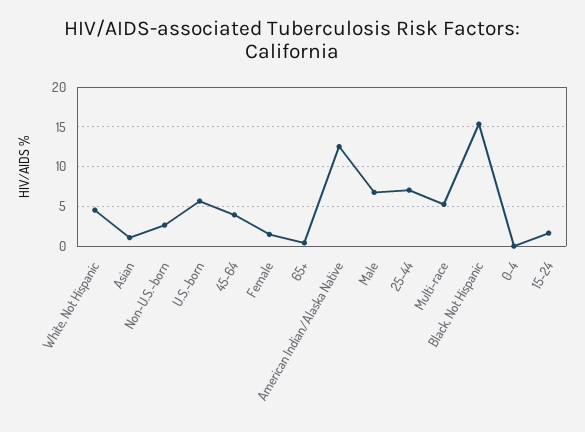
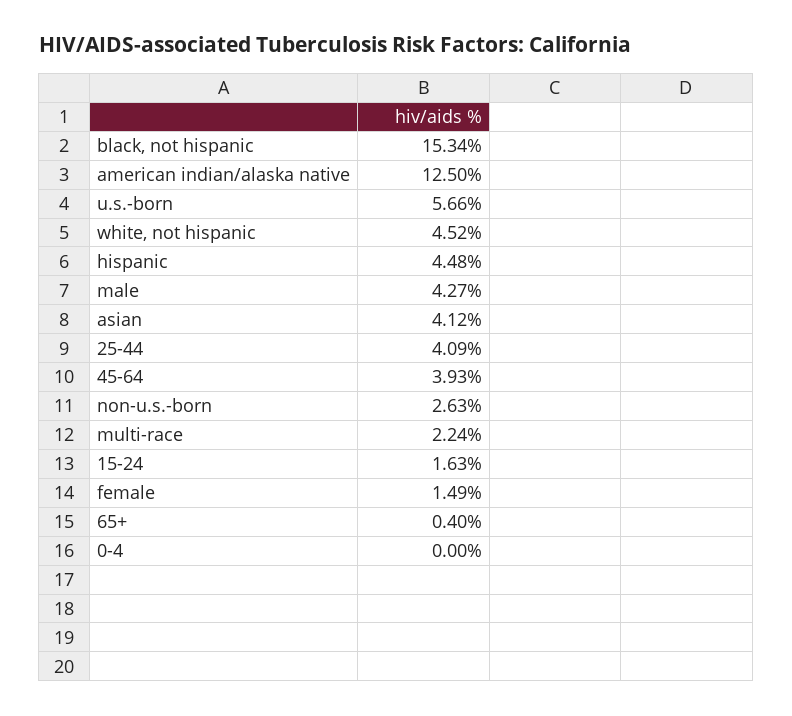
  {
    "White, Not Hispanic": 4.52,
-   "Asian": 1,
+   "Asian": 4.12,
    "Non-U.S.-born": 2.63,
    "U.S.-born": 5.66,
    "45-64": 3.93,
    "Female": 1.49,
    "65+": 0.4,
    "American Indian/Alaska Native": 12.5,
-   "Male": 7,
+   "Male": 4.27,
-   "25-44": 7,
+   "25-44": 4.09,
-   "Multi-race": 5,
+   "Multi-race": 2.24,
    "Black, Not Hispanic": 15.34,
    "0-4": 0,
-   "15-24": 1.63
+   "15-24": 1.63,
+   "hispanic": 4.48
  }

